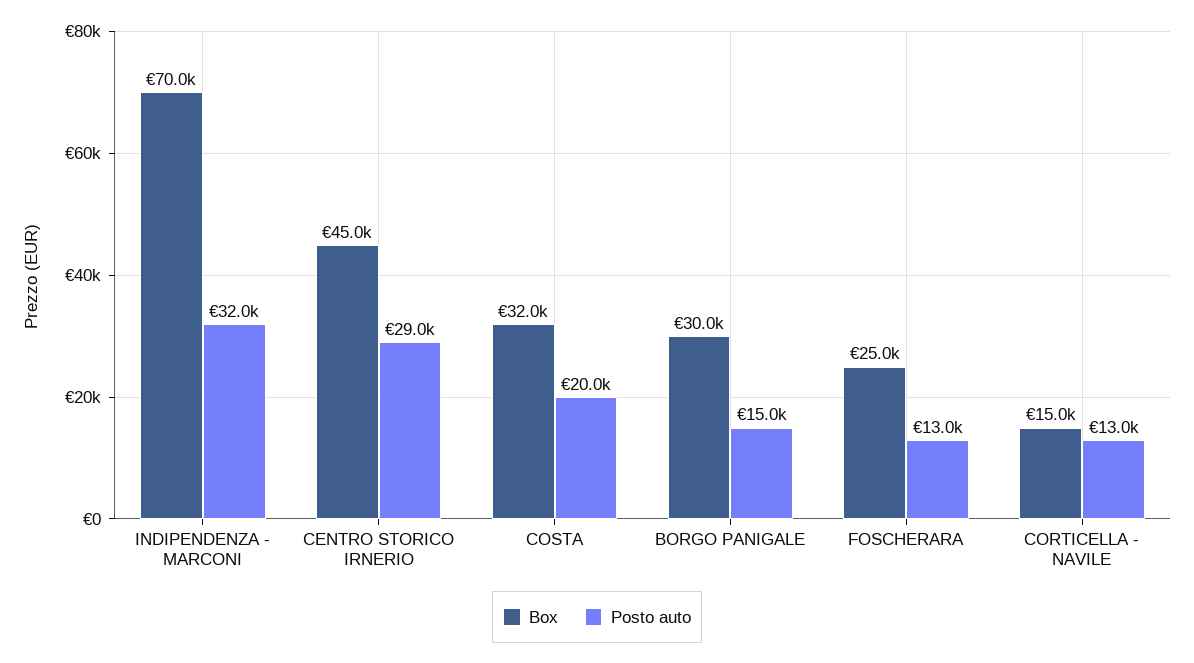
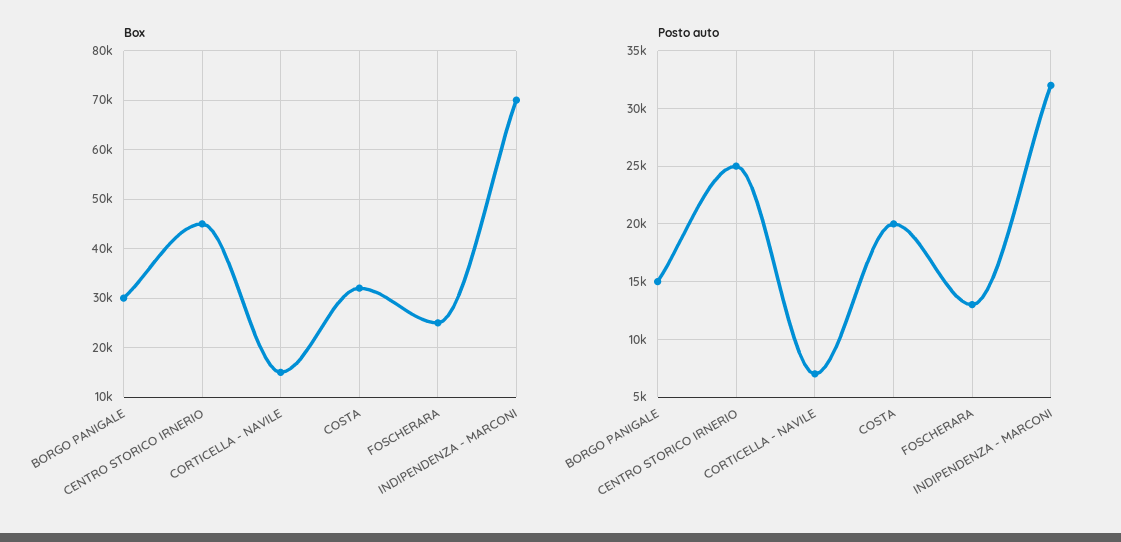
  {
    "Box": {
      "INDIPENDENZA - MARCONI": 70000,
      "CENTRO STORICO IRNERIO": 45000,
      "COSTA": 32000,
      "BORGO PANIGALE": 30000,
      "FOSCHERARA": 25000,
      "CORTICELLA - NAVILE": 15000
    },
    "Posto auto": {
      "INDIPENDENZA - MARCONI": 32000,
-     "CENTRO STORICO IRNERIO": 29000,
+     "CENTRO STORICO IRNERIO": 25000,
      "COSTA": 20000,
      "BORGO PANIGALE": 15000,
      "FOSCHERARA": 13000,
-     "CORTICELLA - NAVILE": 13000
+     "CORTICELLA - NAVILE": 7000
    }
  }

